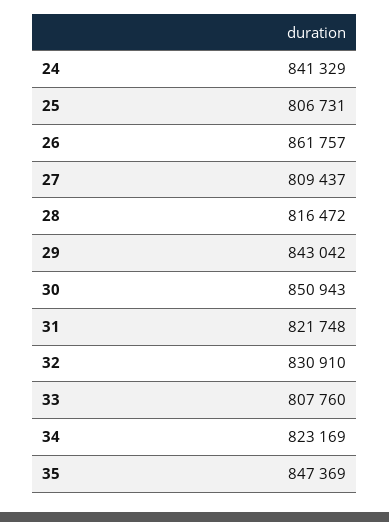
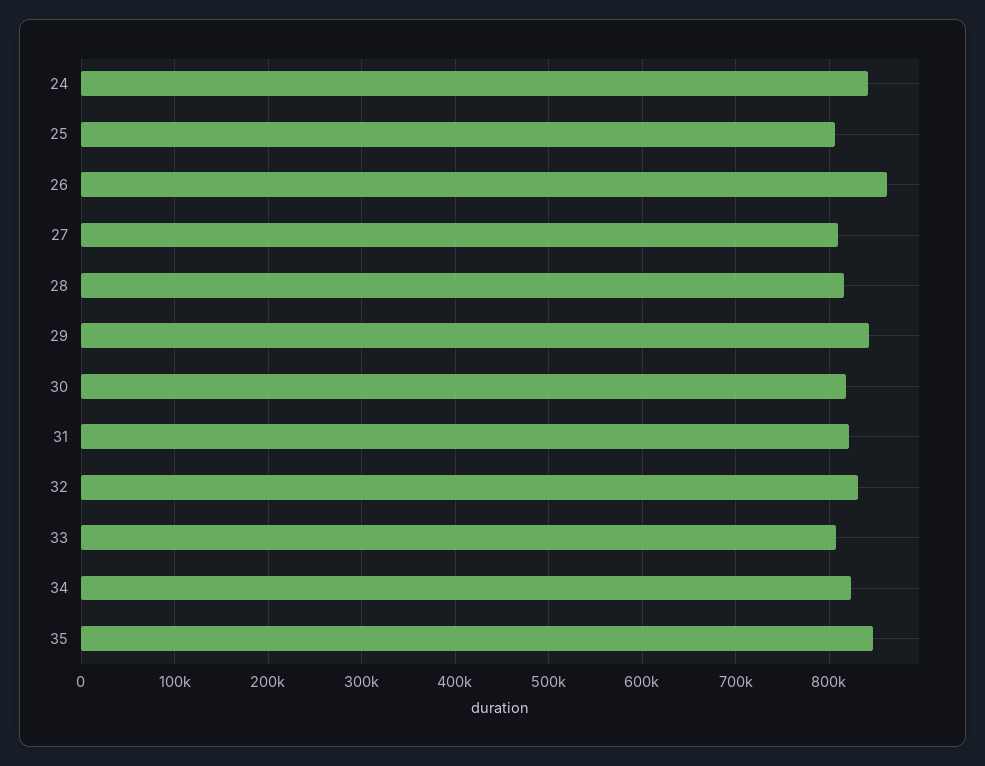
  {
    "24": 841329,
    "25": 806731,
    "26": 861757,
    "27": 809437,
    "28": 816472,
    "29": 843042,
-   "30": 850943,
+   "30": 820000,
    "31": 821748,
    "32": 830910,
    "33": 807760,
    "34": 823169,
    "35": 847369
  }

